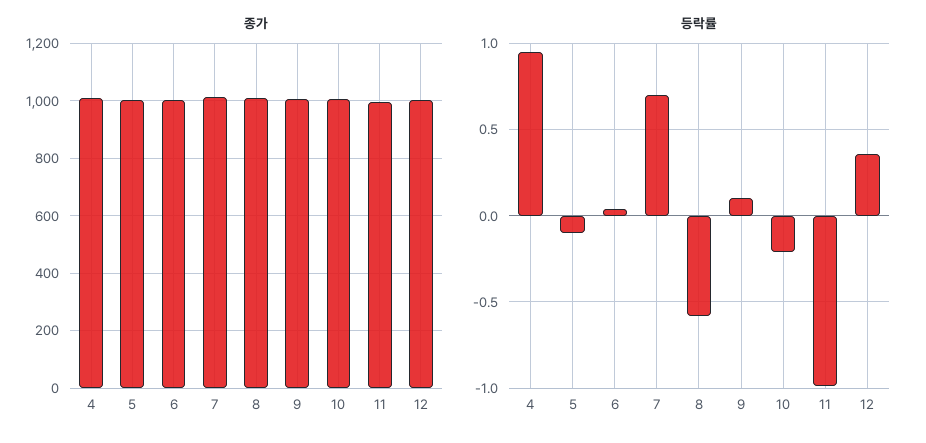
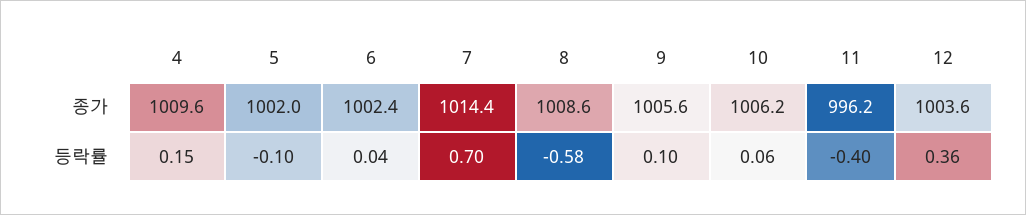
  {
    "종가": {
      "4": 1009.6,
      "5": 1002,
      "6": 1002.4,
      "7": 1014.4,
      "8": 1008.6,
      "9": 1005.6,
      "10": 1006.2,
      "11": 996.2,
      "12": 1003.6
    },
    "등락률": {
-     "4": 0.95,
+     "4": 0.15,
      "5": -0.1,
      "6": 0.04,
      "7": 0.7,
      "8": -0.58,
      "9": 0.1,
-     "10": -0.2,
+     "10": 0.06,
-     "11": -1,
+     "11": -0.4,
      "12": 0.36
    }
  }

